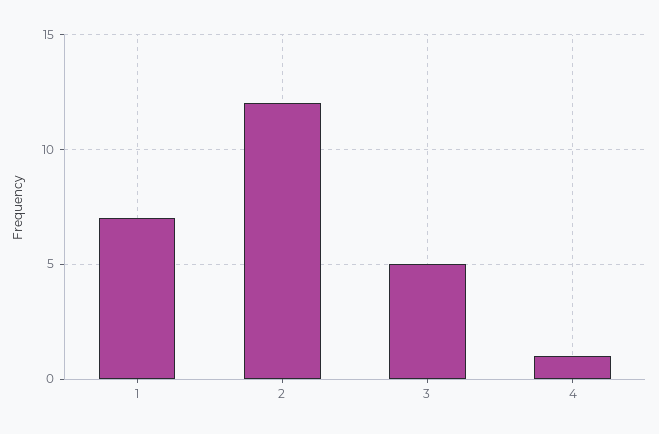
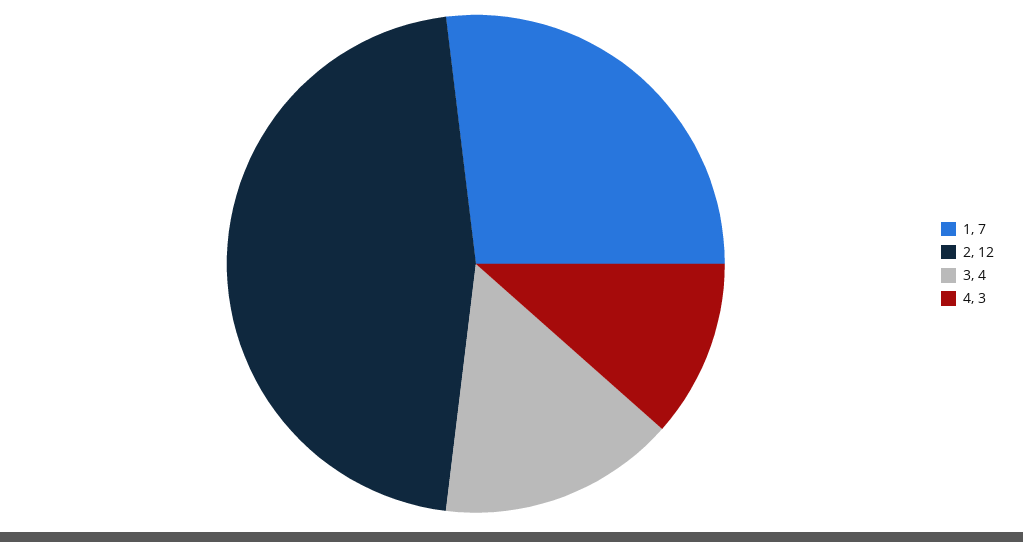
  {
    "1": 7,
    "2": 12,
-   "3": 5,
+   "3": 4,
-   "4": 1
+   "4": 3
  }

